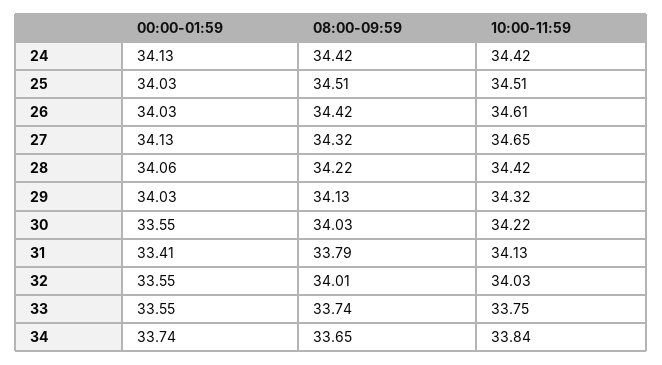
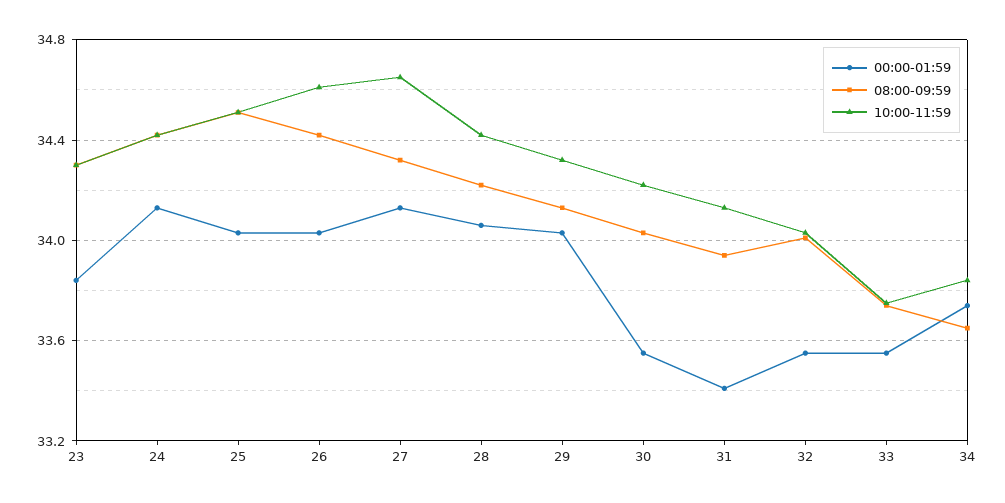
  {
    "00:00-01:59": {
      "24": 34.13,
      "25": 34.03,
      "26": 34.03,
      "27": 34.13,
      "28": 34.06,
      "29": 34.03,
      "30": 33.55,
      "31": 33.41,
      "32": 33.55,
      "33": 33.55,
-     "34": 33.74
+     "34": 33.74,
+     "23": 33.85
    },
    "08:00-09:59": {
      "24": 34.42,
      "25": 34.51,
      "26": 34.42,
      "27": 34.32,
      "28": 34.22,
      "29": 34.13,
      "30": 34.03,
-     "31": 33.79,
+     "31": 33.95,
      "32": 34.01,
      "33": 33.74,
-     "34": 33.65
+     "34": 33.65,
+     "23": 34.3
    },
    "10:00-11:59": {
      "24": 34.42,
      "25": 34.51,
      "26": 34.61,
      "27": 34.65,
      "28": 34.42,
      "29": 34.32,
      "30": 34.22,
      "31": 34.13,
      "32": 34.03,
      "33": 33.75,
-     "34": 33.84
+     "34": 33.84,
+     "23": 34.3
    }
  }

